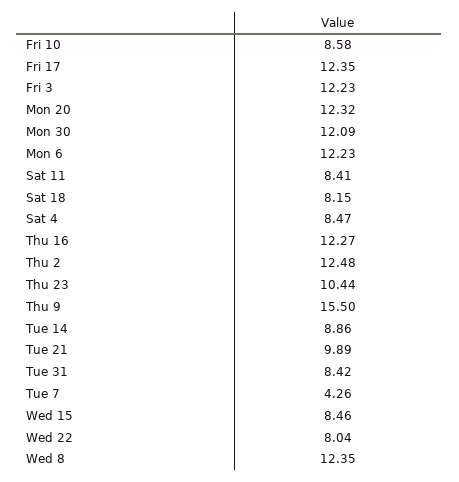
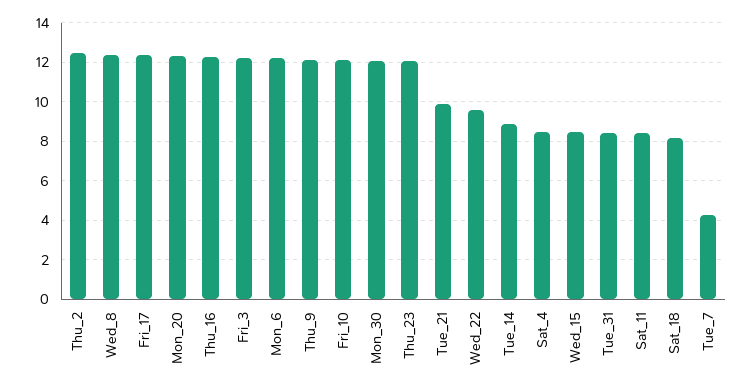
  {
-   "Fri 10": 8.58,
+   "Fri 10": 12,
    "Fri 17": 12.35,
    "Fri 3": 12.23,
    "Mon 20": 12.32,
    "Mon 30": 12.09,
    "Mon 6": 12.23,
    "Sat 11": 8.41,
    "Sat 18": 8.15,
    "Sat 4": 8.47,
    "Thu 16": 12.27,
    "Thu 2": 12.48,
-   "Thu 23": 10.44,
+   "Thu 23": 12,
-   "Thu 9": 15.5,
+   "Thu 9": 12,
    "Tue 14": 8.86,
    "Tue 21": 9.89,
    "Tue 31": 8.42,
    "Tue 7": 4.26,
    "Wed 15": 8.46,
-   "Wed 22": 8.04,
+   "Wed 22": 9.5,
    "Wed 8": 12.35
  }

